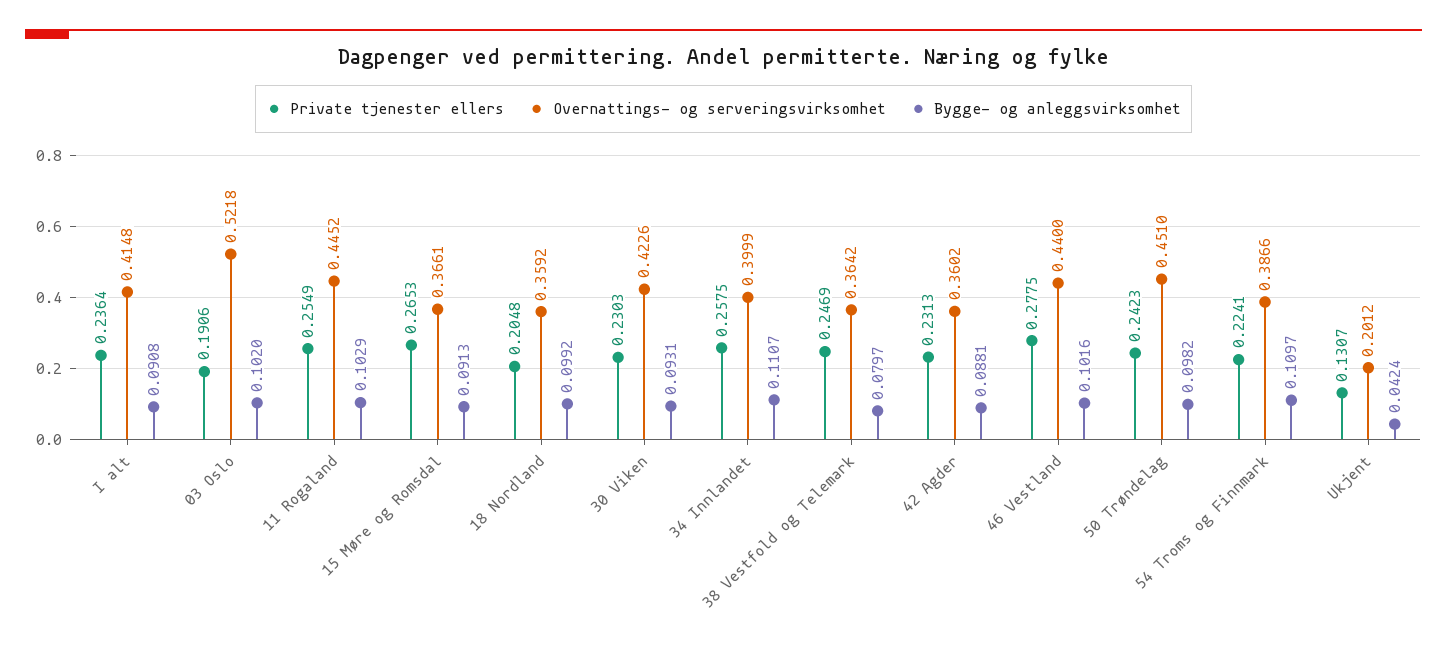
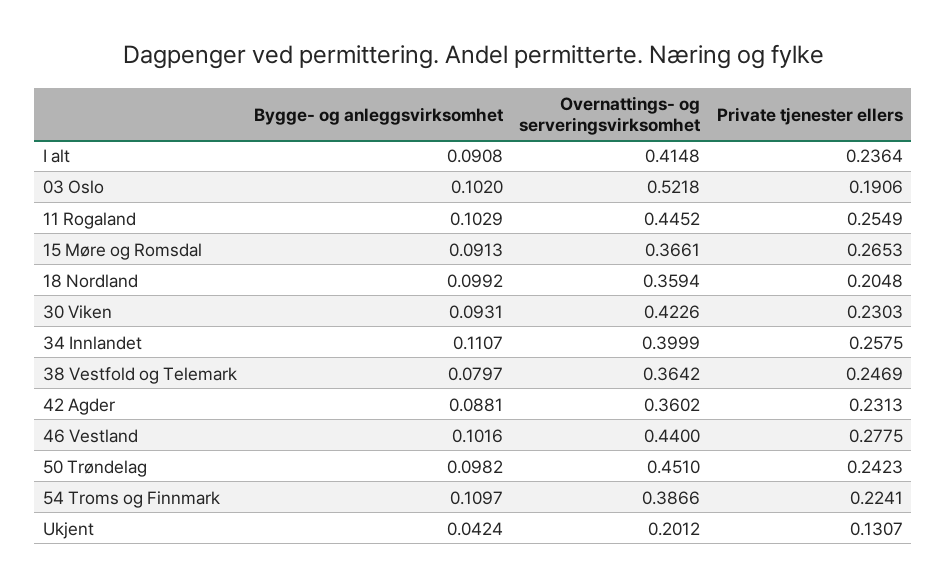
  {
    "Private tjenester ellers": {
      "I alt": 0.2364,
      "03 Oslo": 0.1906,
      "11 Rogaland": 0.2549,
      "15 Møre og Romsdal": 0.2653,
      "18 Nordland": 0.2048,
      "30 Viken": 0.2303,
      "34 Innlandet": 0.2575,
      "38 Vestfold og Telemark": 0.2469,
      "42 Agder": 0.2313,
      "46 Vestland": 0.2775,
      "50 Trøndelag": 0.2423,
      "54 Troms og Finnmark": 0.2241,
      "Ukjent": 0.1307
    },
    "Overnattings- og serveringsvirksomhet": {
      "I alt": 0.4148,
      "03 Oslo": 0.5218,
      "11 Rogaland": 0.4452,
      "15 Møre og Romsdal": 0.3661,
-     "18 Nordland": 0.3592,
+     "18 Nordland": 0.3594,
      "30 Viken": 0.4226,
      "34 Innlandet": 0.3999,
      "38 Vestfold og Telemark": 0.3642,
      "42 Agder": 0.3602,
      "46 Vestland": 0.44,
      "50 Trøndelag": 0.451,
      "54 Troms og Finnmark": 0.3866,
      "Ukjent": 0.2012
    },
    "Bygge- og anleggsvirksomhet": {
      "I alt": 0.0908,
      "03 Oslo": 0.102,
      "11 Rogaland": 0.1029,
      "15 Møre og Romsdal": 0.0913,
      "18 Nordland": 0.0992,
      "30 Viken": 0.0931,
      "34 Innlandet": 0.1107,
      "38 Vestfold og Telemark": 0.0797,
      "42 Agder": 0.0881,
      "46 Vestland": 0.1016,
      "50 Trøndelag": 0.0982,
      "54 Troms og Finnmark": 0.1097,
      "Ukjent": 0.0424
    }
  }

